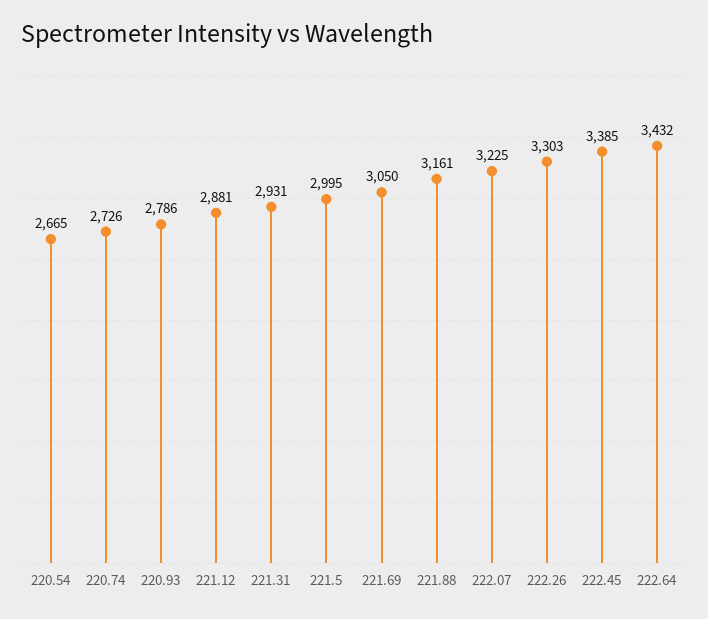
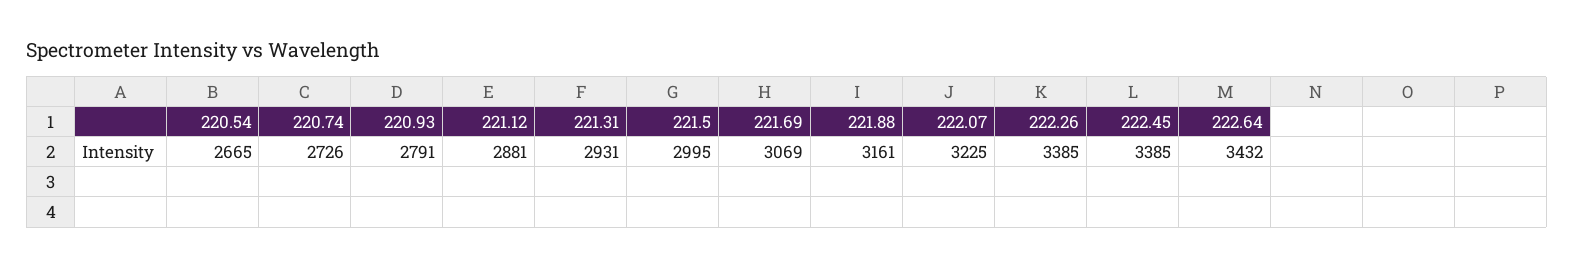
  {
    "220.54": 2665,
    "220.74": 2726,
-   "220.93": 2786,
+   "220.93": 2791,
    "221.12": 2881,
    "221.31": 2931,
    "221.5": 2995,
-   "221.69": 3050,
+   "221.69": 3069,
    "221.88": 3161,
    "222.07": 3225,
-   "222.26": 3303,
+   "222.26": 3385,
    "222.45": 3385,
    "222.64": 3432
  }

